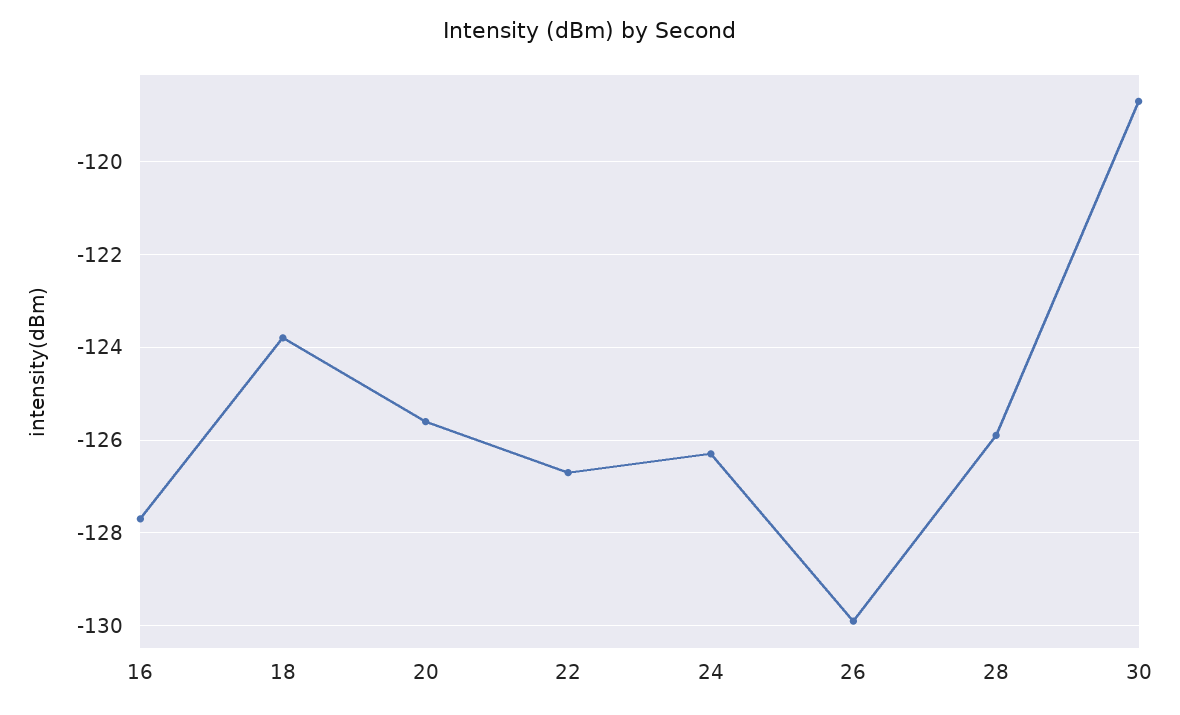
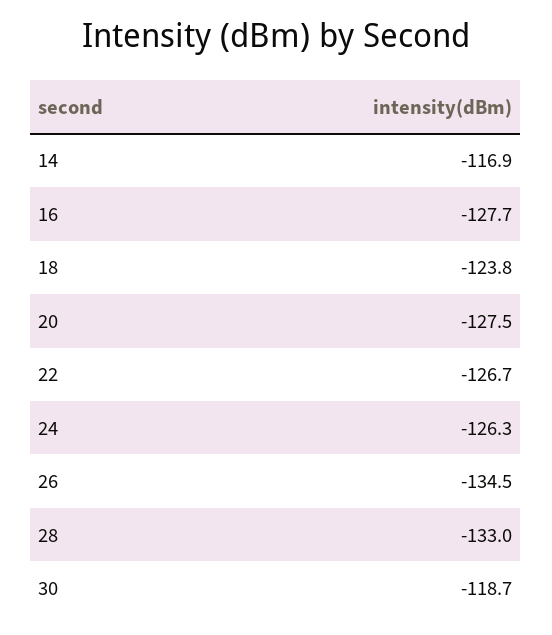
  {
    "16": -127.7,
    "18": -123.8,
-   "20": -125.5,
+   "20": -127.5,
    "22": -126.7,
    "24": -126.3,
-   "26": -130,
+   "26": -134.5,
-   "28": -126,
+   "28": -133,
-   "30": -118.7
+   "30": -118.7,
+   "14": -116.9
  }

